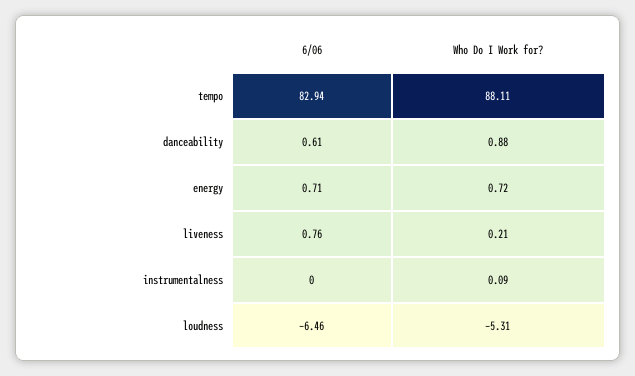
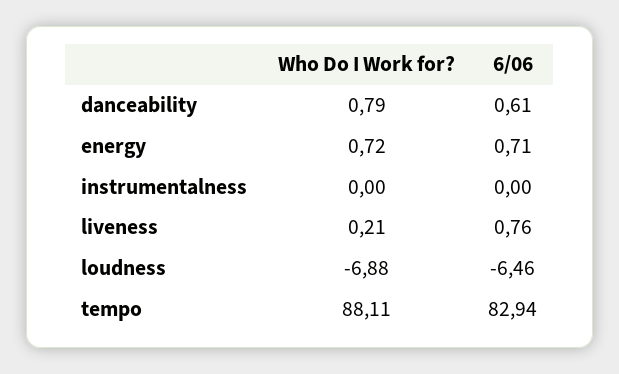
  {
    "6/06": {
      "tempo": 82.94,
      "danceability": 0.61,
      "energy": 0.71,
      "liveness": 0.76,
      "instrumentalness": 0,
      "loudness": -6.46
    },
    "Who Do I Work for?": {
      "tempo": 88.11,
-     "danceability": 0.88,
+     "danceability": 0.79,
      "energy": 0.72,
      "liveness": 0.21,
-     "instrumentalness": 0.09,
+     "instrumentalness": 0,
-     "loudness": -5.31
+     "loudness": -6.88
    }
  }

